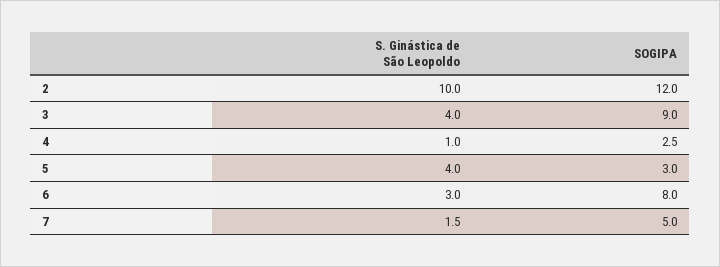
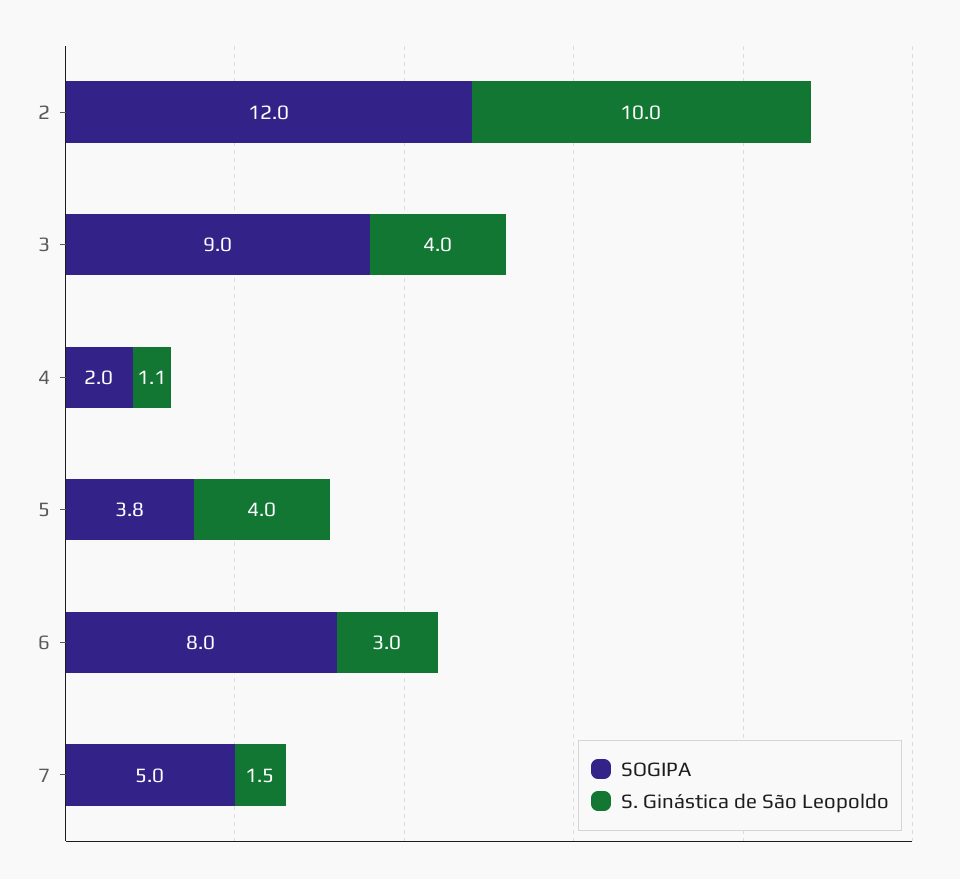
  {
    "S. Ginástica de São Leopoldo": {
      "2": 10,
      "3": 4,
-     "4": 1,
+     "4": 1.1,
      "5": 4,
      "6": 3,
      "7": 1.5
    },
    "SOGIPA": {
      "2": 12,
      "3": 9,
-     "4": 2.5,
+     "4": 2,
-     "5": 3,
+     "5": 3.8,
      "6": 8,
      "7": 5
    }
  }

